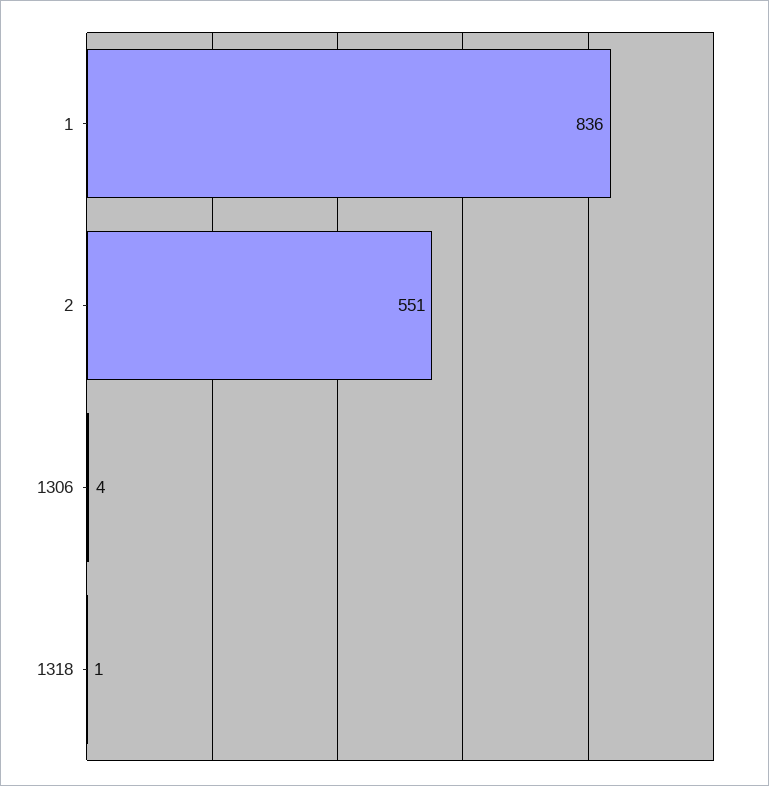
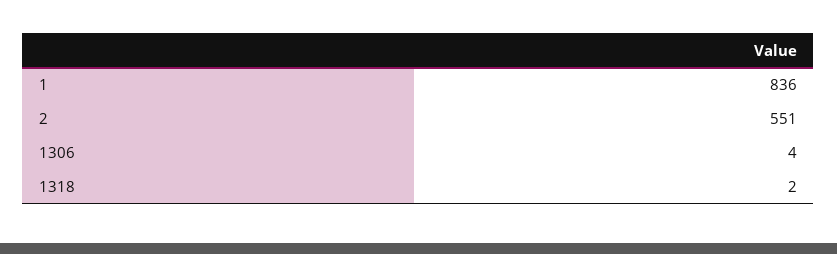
  {
    "1": 836,
    "2": 551,
    "1306": 4,
-   "1318": 1
+   "1318": 2
  }

